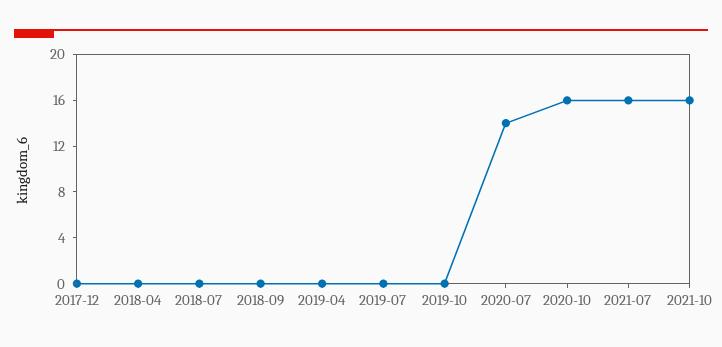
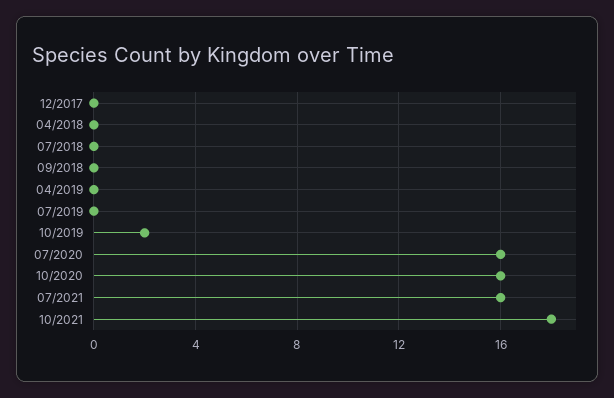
  {
    "2017-12": 0,
    "2018-04": 0,
    "2018-07": 0,
    "2018-09": 0,
    "2019-04": 0,
    "2019-07": 0,
-   "2019-10": 0,
+   "2019-10": 2,
-   "2020-07": 14,
+   "2020-07": 16,
    "2020-10": 16,
    "2021-07": 16,
-   "2021-10": 16
+   "2021-10": 18
  }

